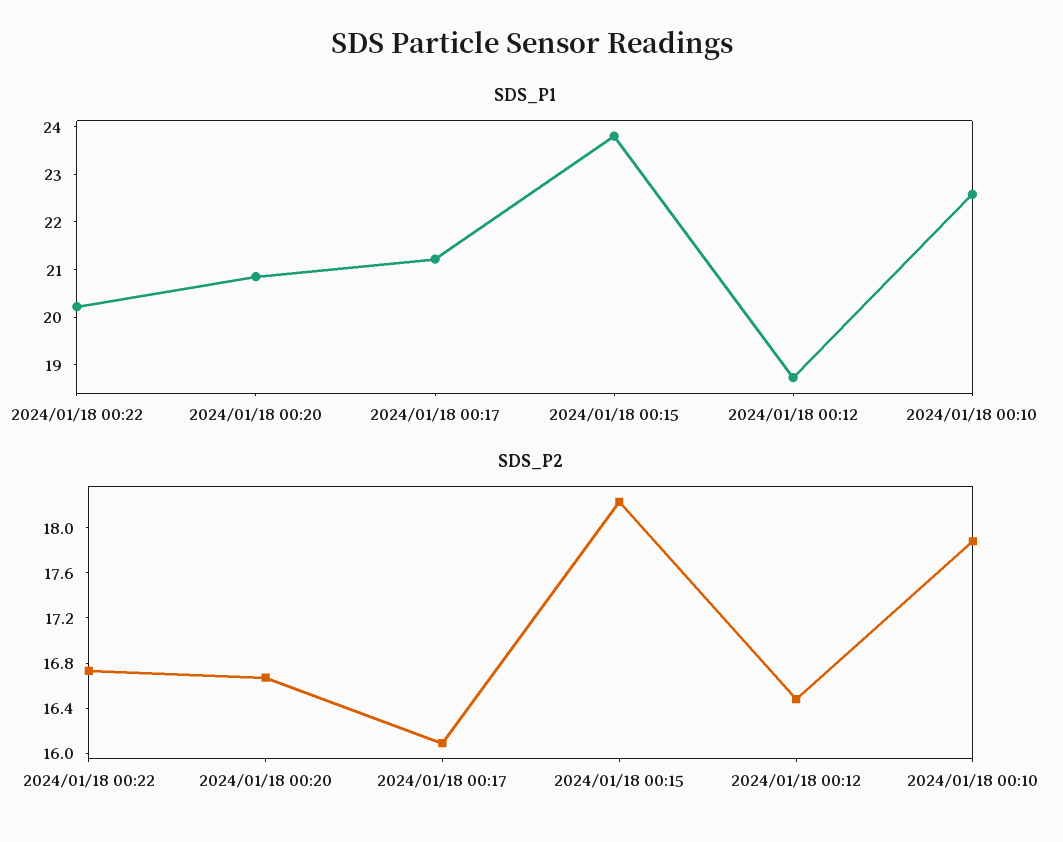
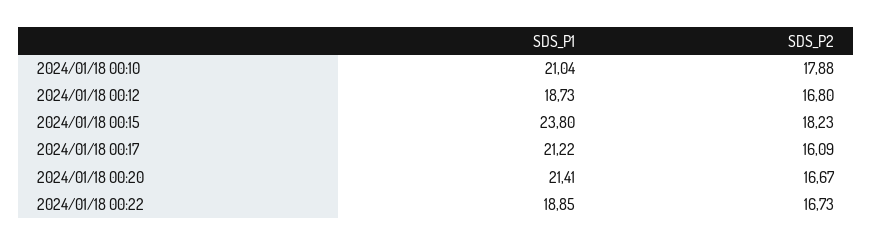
  {
    "SDS_P1": {
-     "2024/01/18 00:22": 20.2,
+     "2024/01/18 00:22": 18.85,
-     "2024/01/18 00:20": 20.8,
+     "2024/01/18 00:20": 21.41,
      "2024/01/18 00:17": 21.22,
      "2024/01/18 00:15": 23.8,
      "2024/01/18 00:12": 18.73,
-     "2024/01/18 00:10": 22.6
+     "2024/01/18 00:10": 21.04
    },
    "SDS_P2": {
      "2024/01/18 00:22": 16.73,
      "2024/01/18 00:20": 16.67,
      "2024/01/18 00:17": 16.09,
      "2024/01/18 00:15": 18.23,
-     "2024/01/18 00:12": 16.5,
+     "2024/01/18 00:12": 16.8,
      "2024/01/18 00:10": 17.88
    }
  }

